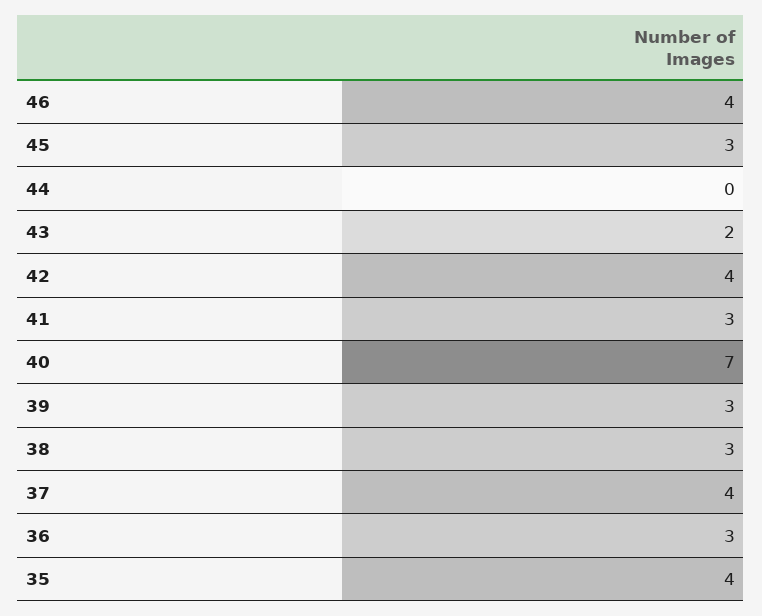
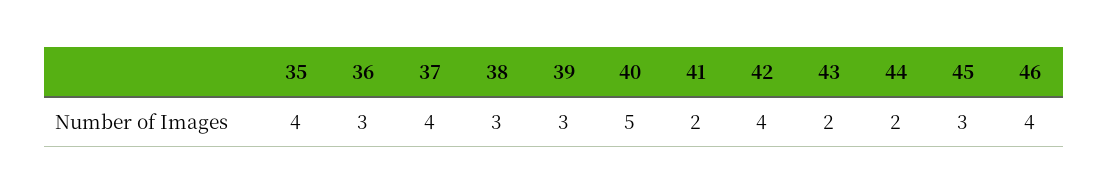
  {
    "46": 4,
    "45": 3,
-   "44": 0,
+   "44": 2,
    "43": 2,
    "42": 4,
-   "41": 3,
+   "41": 2,
-   "40": 7,
+   "40": 5,
    "39": 3,
    "38": 3,
    "37": 4,
    "36": 3,
    "35": 4
  }

